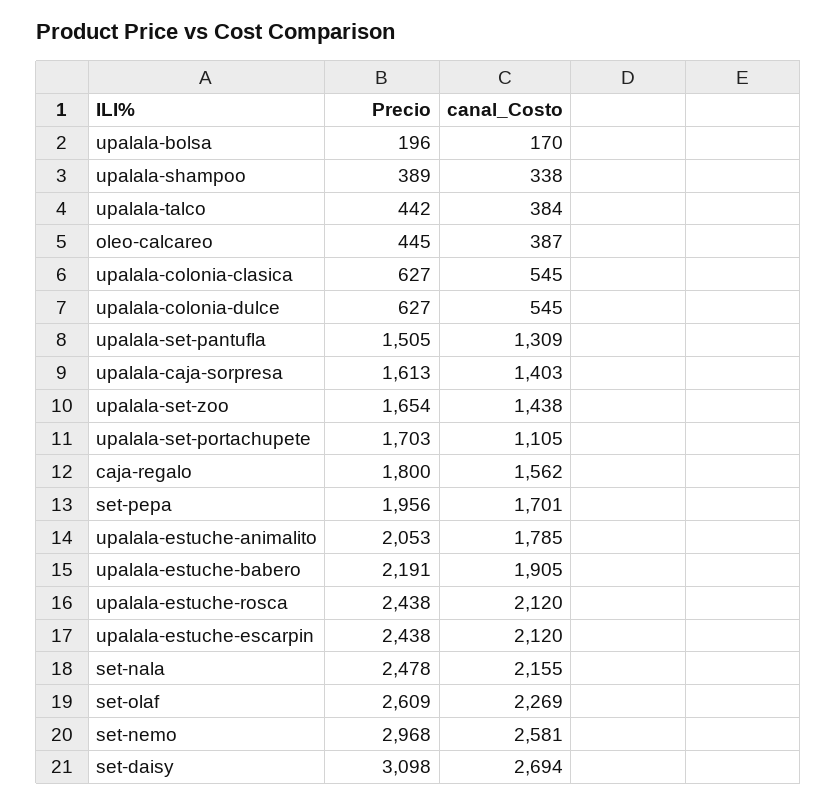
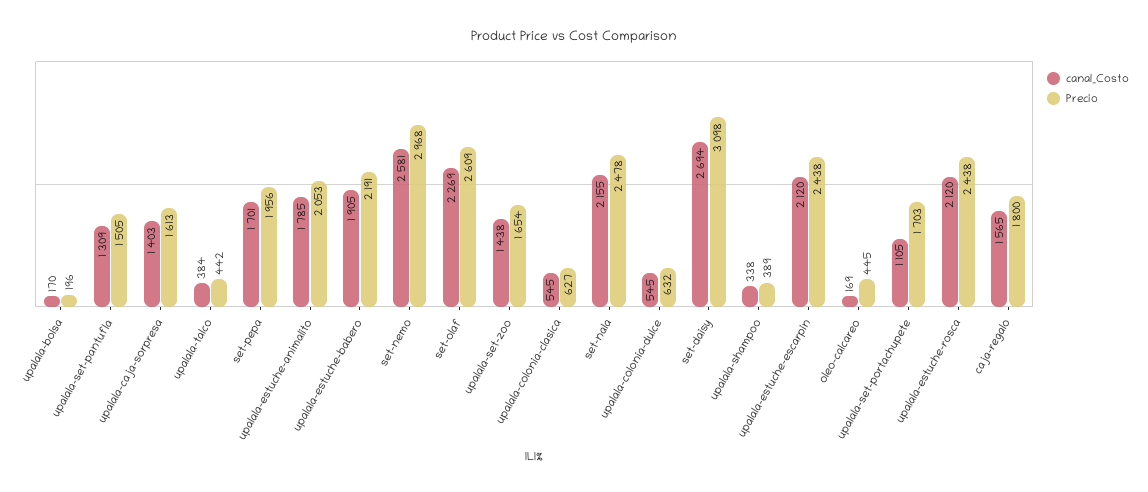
  {
    "Precio": {
      "upalala-bolsa": 196,
      "upalala-shampoo": 389,
      "upalala-talco": 442,
      "oleo-calcareo": 445,
      "upalala-colonia-clasica": 627,
-     "upalala-colonia-dulce": 627,
+     "upalala-colonia-dulce": 632,
      "upalala-set-pantufla": 1505,
      "upalala-caja-sorpresa": 1613,
      "upalala-set-zoo": 1654,
      "upalala-set-portachupete": 1703,
      "caja-regalo": 1800,
      "set-pepa": 1956,
      "upalala-estuche-animalito": 2053,
      "upalala-estuche-babero": 2191,
      "upalala-estuche-rosca": 2438,
      "upalala-estuche-escarpin": 2438,
      "set-nala": 2478,
      "set-olaf": 2609,
      "set-nemo": 2968,
      "set-daisy": 3098
    },
    "canal_Costo": {
      "upalala-bolsa": 170,
      "upalala-shampoo": 338,
      "upalala-talco": 384,
-     "oleo-calcareo": 387,
+     "oleo-calcareo": 169,
      "upalala-colonia-clasica": 545,
      "upalala-colonia-dulce": 545,
      "upalala-set-pantufla": 1309,
      "upalala-caja-sorpresa": 1403,
      "upalala-set-zoo": 1438,
      "upalala-set-portachupete": 1105,
-     "caja-regalo": 1562,
+     "caja-regalo": 1565,
      "set-pepa": 1701,
      "upalala-estuche-animalito": 1785,
      "upalala-estuche-babero": 1905,
      "upalala-estuche-rosca": 2120,
      "upalala-estuche-escarpin": 2120,
      "set-nala": 2155,
      "set-olaf": 2269,
      "set-nemo": 2581,
      "set-daisy": 2694
    }
  }

